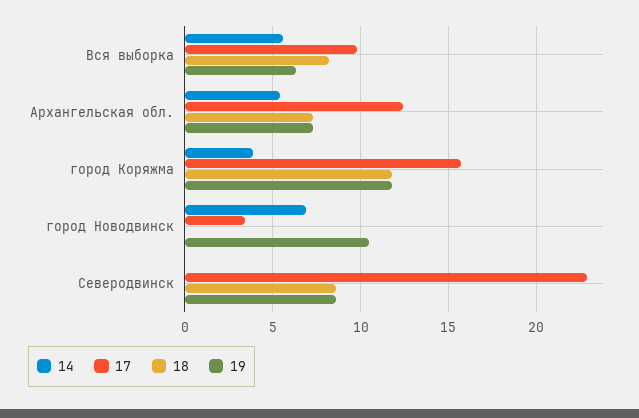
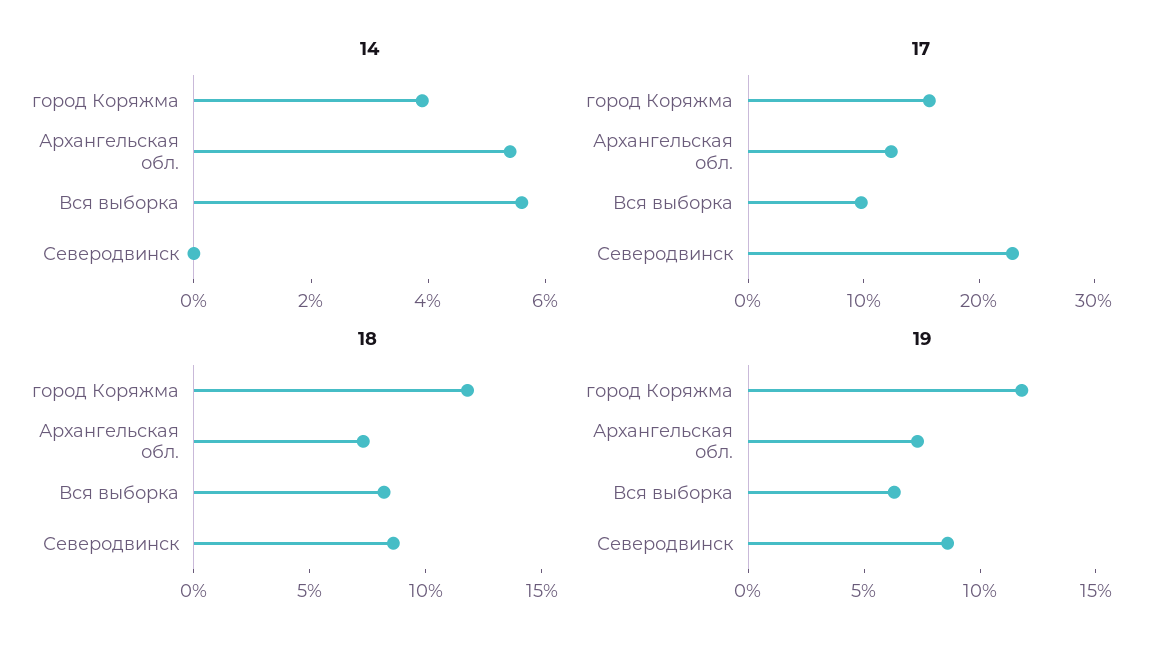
  {
    "14": {
      "Вся выборка": 5.5,
      "Архангельская обл.": 5.5,
      "город Коряжма": 4,
-     "город Новодвинск": 7,
      "Северодвинск": 0
    },
    "17": {
      "Вся выборка": 10,
      "Архангельская обл.": 12.5,
      "город Коряжма": 15.5,
-     "город Новодвинск": 3.5,
      "Северодвинск": 23
    },
    "18": {
      "Вся выборка": 8,
      "Архангельская обл.": 7.5,
      "город Коряжма": 12,
-     "город Новодвинск": 0,
      "Северодвинск": 8.5
    },
    "19": {
      "Вся выборка": 6.5,
      "Архангельская обл.": 7.5,
      "город Коряжма": 12,
-     "город Новодвинск": 10.5,
      "Северодвинск": 8.5
    }
  }

